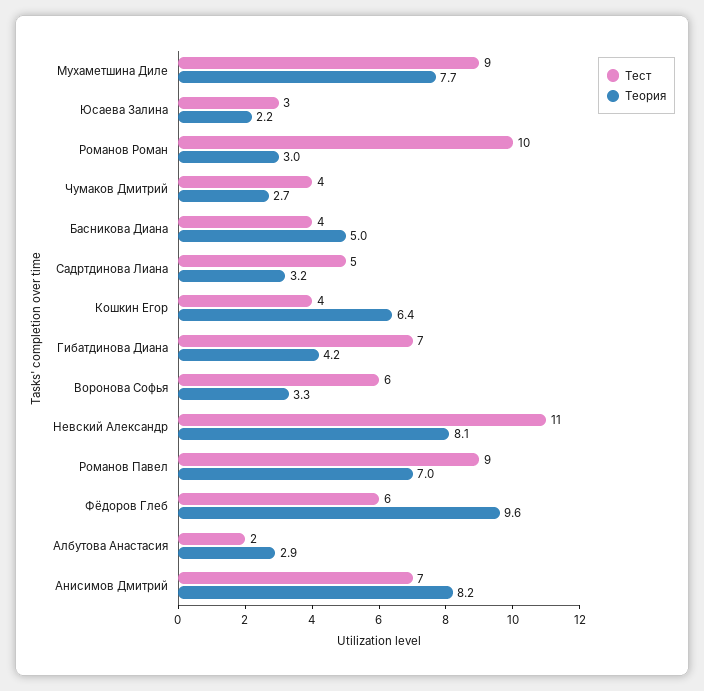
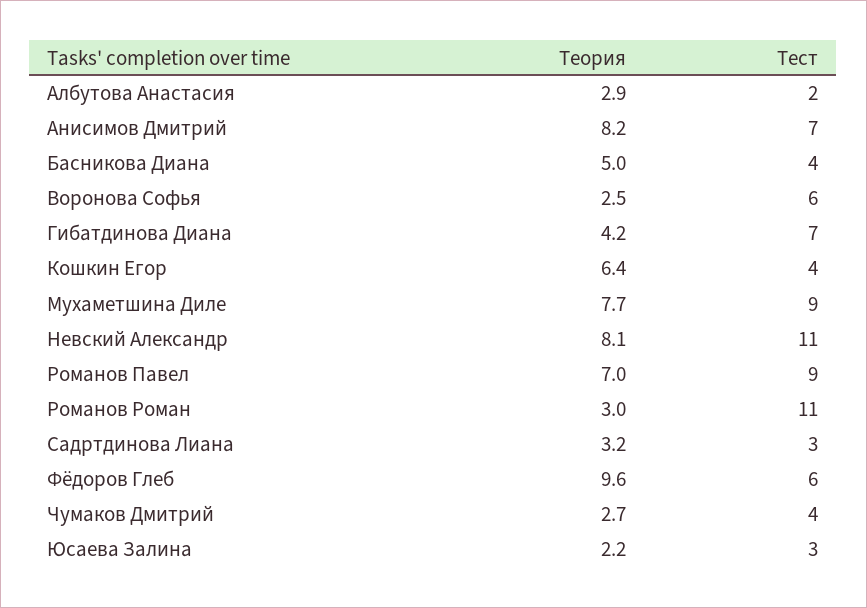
  {
    "Тест": {
      "Мухаметшина Диле": 9,
      "Юсаева Залина": 3,
-     "Романов Роман": 10,
+     "Романов Роман": 11,
      "Чумаков Дмитрий": 4,
      "Басникова Диана": 4,
-     "Садртдинова Лиана": 5,
+     "Садртдинова Лиана": 3,
      "Кошкин Егор": 4,
      "Гибатдинова Диана": 7,
      "Воронова Софья": 6,
      "Невский Александр": 11,
      "Романов Павел": 9,
      "Фёдоров Глеб": 6,
      "Албутова Анастасия": 2,
      "Анисимов Дмитрий": 7
    },
    "Теория": {
      "Мухаметшина Диле": 7.7,
      "Юсаева Залина": 2.2,
      "Романов Роман": 3,
      "Чумаков Дмитрий": 2.7,
      "Басникова Диана": 5,
      "Садртдинова Лиана": 3.2,
      "Кошкин Егор": 6.4,
      "Гибатдинова Диана": 4.2,
-     "Воронова Софья": 3.3,
+     "Воронова Софья": 2.5,
      "Невский Александр": 8.1,
      "Романов Павел": 7,
      "Фёдоров Глеб": 9.6,
      "Албутова Анастасия": 2.9,
      "Анисимов Дмитрий": 8.2
    }
  }

